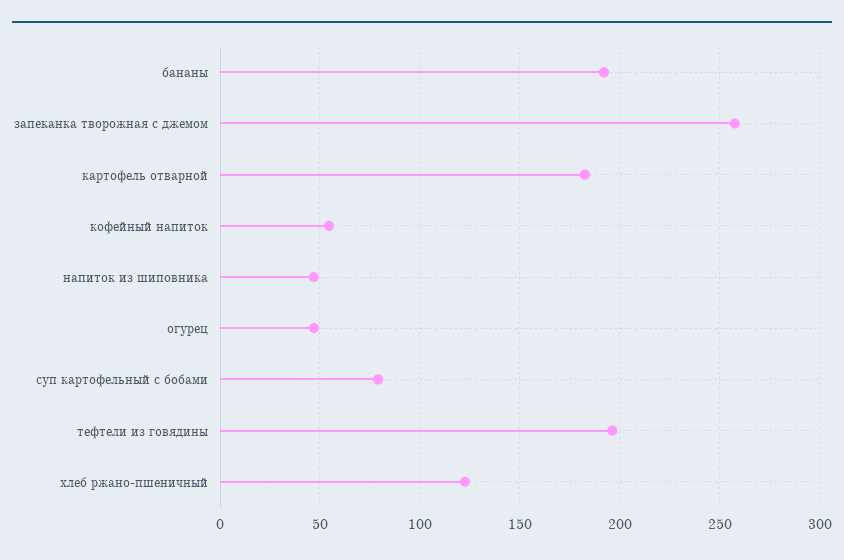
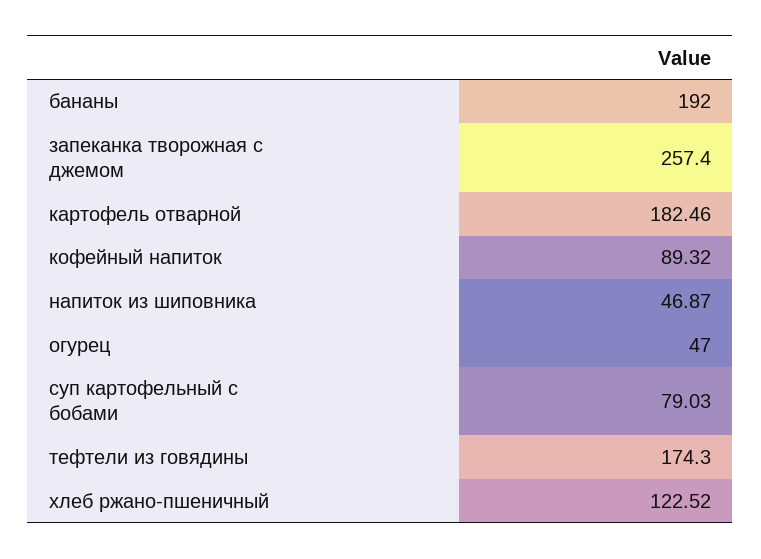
  {
    "бананы": 192,
    "запеканка творожная с джемом": 257.4,
    "картофель отварной": 182.46,
-   "кофейный напиток": 55,
+   "кофейный напиток": 89.32,
    "напиток из шиповника": 46.87,
    "огурец": 47,
    "суп картофельный с бобами": 79.03,
-   "тефтели из говядины": 195,
+   "тефтели из говядины": 174.3,
    "хлеб ржано-пшеничный": 122.52
  }

